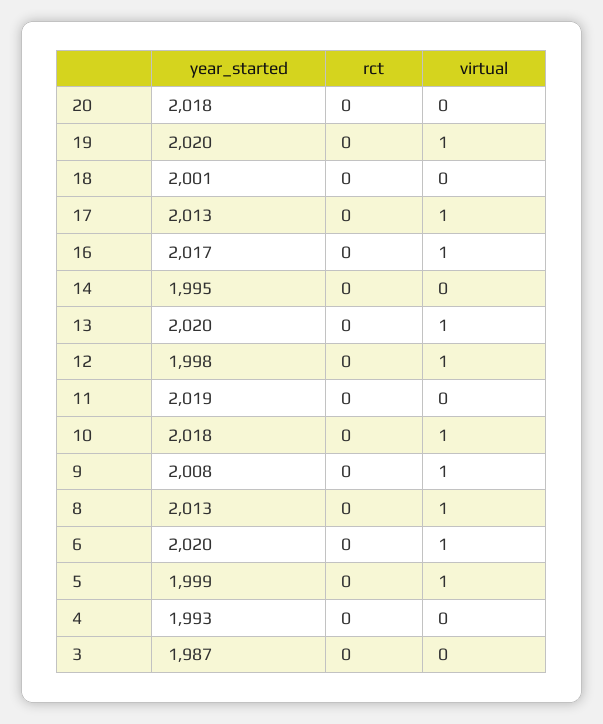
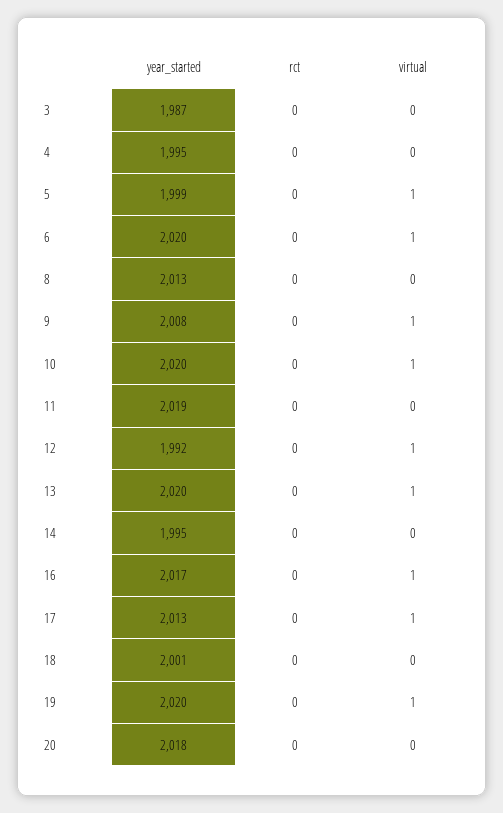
  {
    "year_started": {
      "20": 2018,
      "19": 2020,
      "18": 2001,
      "17": 2013,
      "16": 2017,
      "14": 1995,
      "13": 2020,
-     "12": 1998,
+     "12": 1992,
      "11": 2019,
-     "10": 2018,
+     "10": 2020,
      "9": 2008,
      "8": 2013,
      "6": 2020,
      "5": 1999,
-     "4": 1993,
+     "4": 1995,
      "3": 1987
    },
    "rct": {
      "20": 0,
      "19": 0,
      "18": 0,
      "17": 0,
      "16": 0,
      "14": 0,
      "13": 0,
      "12": 0,
      "11": 0,
      "10": 0,
      "9": 0,
      "8": 0,
      "6": 0,
      "5": 0,
      "4": 0,
      "3": 0
    },
    "virtual": {
      "20": 0,
      "19": 1,
      "18": 0,
      "17": 1,
      "16": 1,
      "14": 0,
      "13": 1,
      "12": 1,
      "11": 0,
      "10": 1,
      "9": 1,
-     "8": 1,
+     "8": 0,
      "6": 1,
      "5": 1,
      "4": 0,
      "3": 0
    }
  }

